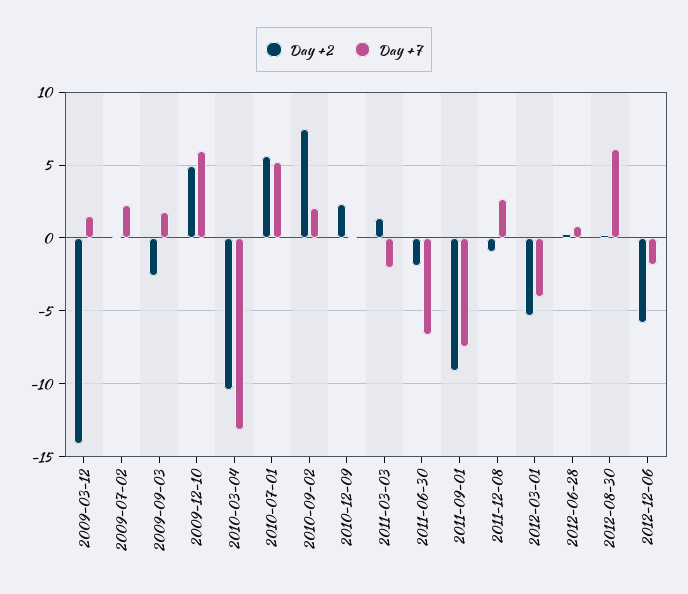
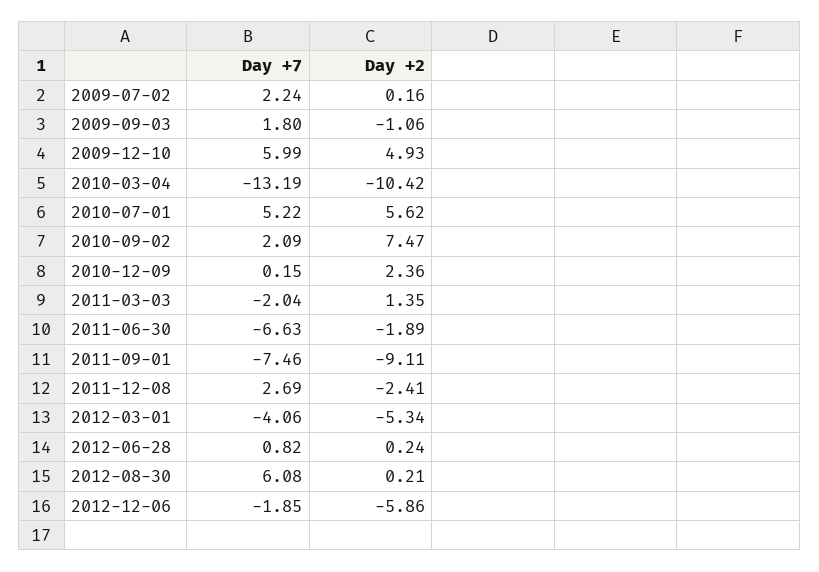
  {
    "Day +2": {
-     "2009-03-12": -14,
      "2009-07-02": 0.16,
-     "2009-09-03": -2.5,
+     "2009-09-03": -1.06,
      "2009-12-10": 4.93,
      "2010-03-04": -10.42,
      "2010-07-01": 5.62,
      "2010-09-02": 7.47,
      "2010-12-09": 2.36,
      "2011-03-03": 1.35,
      "2011-06-30": -1.89,
      "2011-09-01": -9.11,
-     "2011-12-08": -1,
+     "2011-12-08": -2.41,
      "2012-03-01": -5.34,
      "2012-06-28": 0.24,
      "2012-08-30": 0.21,
      "2012-12-06": -5.86
    },
    "Day +7": {
-     "2009-03-12": 1.5,
      "2009-07-02": 2.24,
      "2009-09-03": 1.8,
      "2009-12-10": 5.99,
      "2010-03-04": -13.19,
      "2010-07-01": 5.22,
      "2010-09-02": 2.09,
      "2010-12-09": 0.15,
      "2011-03-03": -2.04,
      "2011-06-30": -6.63,
      "2011-09-01": -7.46,
      "2011-12-08": 2.69,
      "2012-03-01": -4.06,
      "2012-06-28": 0.82,
      "2012-08-30": 6.08,
      "2012-12-06": -1.85
    }
  }

